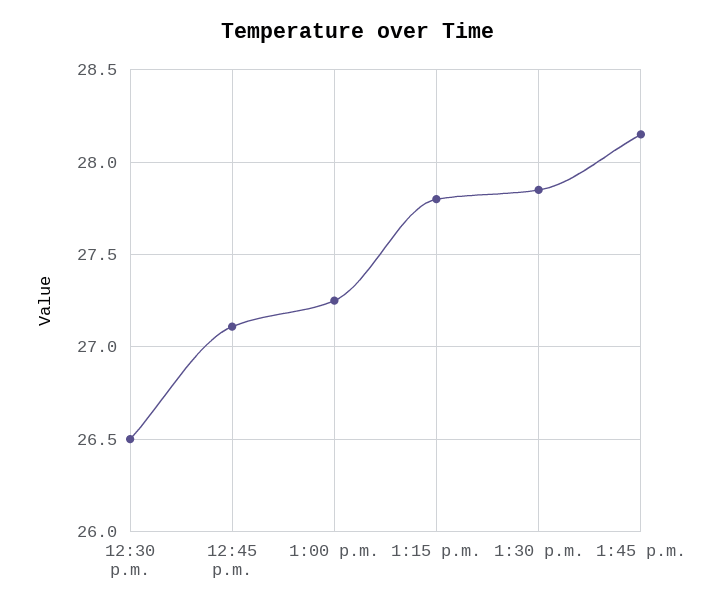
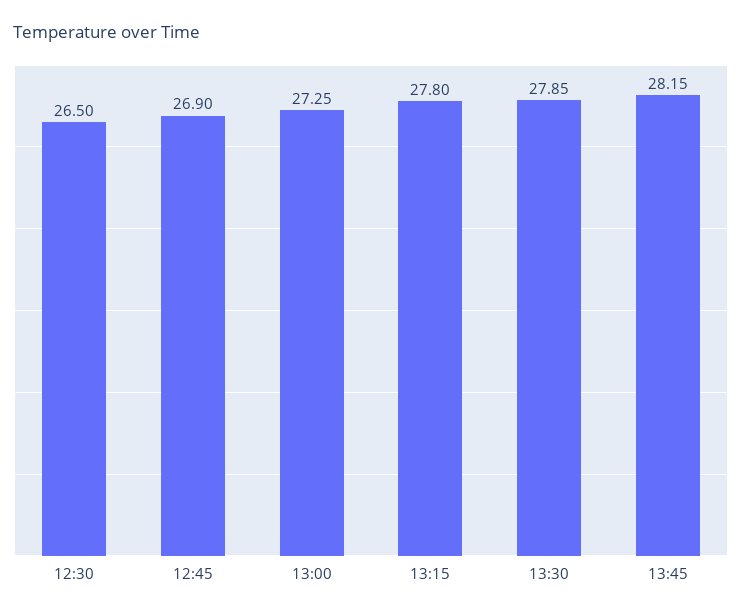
  {
    "12:30 p.m.": 26.5,
-   "12:45 p.m.": 27.1,
+   "12:45 p.m.": 26.9,
    "1:00 p.m.": 27.25,
    "1:15 p.m.": 27.8,
    "1:30 p.m.": 27.85,
    "1:45 p.m.": 28.15
  }

